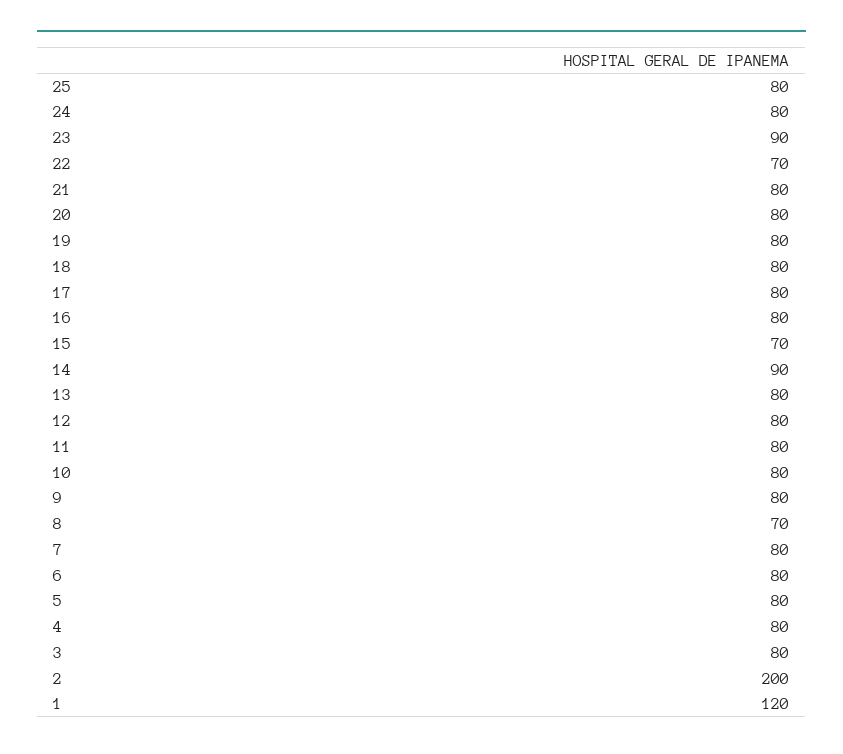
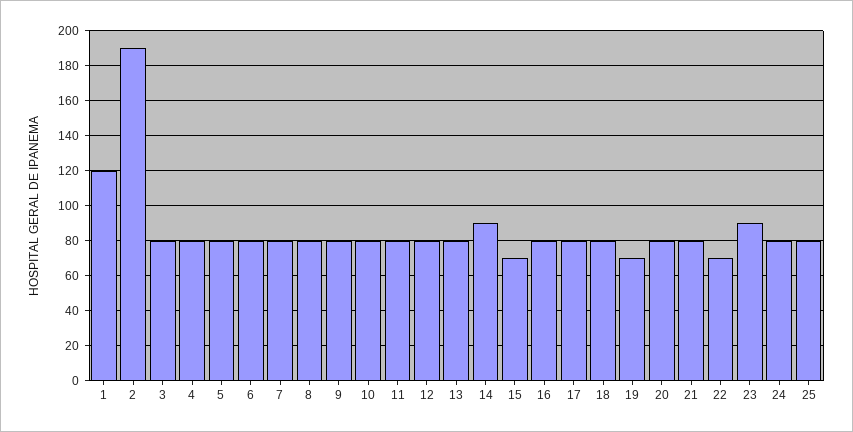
  {
    "25": 80,
    "24": 80,
    "23": 90,
    "22": 70,
    "21": 80,
    "20": 80,
-   "19": 80,
+   "19": 70,
    "18": 80,
    "17": 80,
    "16": 80,
    "15": 70,
    "14": 90,
    "13": 80,
    "12": 80,
    "11": 80,
    "10": 80,
    "9": 80,
-   "8": 70,
+   "8": 80,
    "7": 80,
    "6": 80,
    "5": 80,
    "4": 80,
    "3": 80,
-   "2": 200,
+   "2": 190,
    "1": 120
  }

